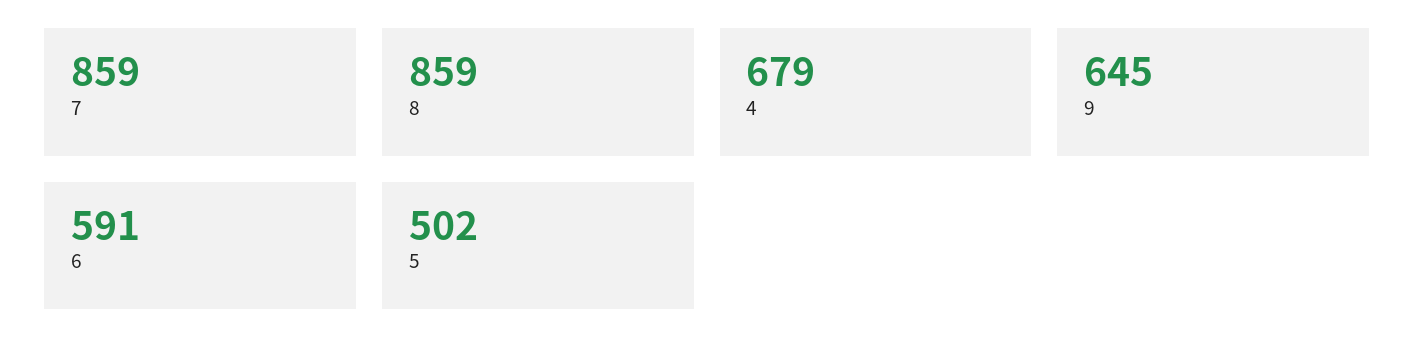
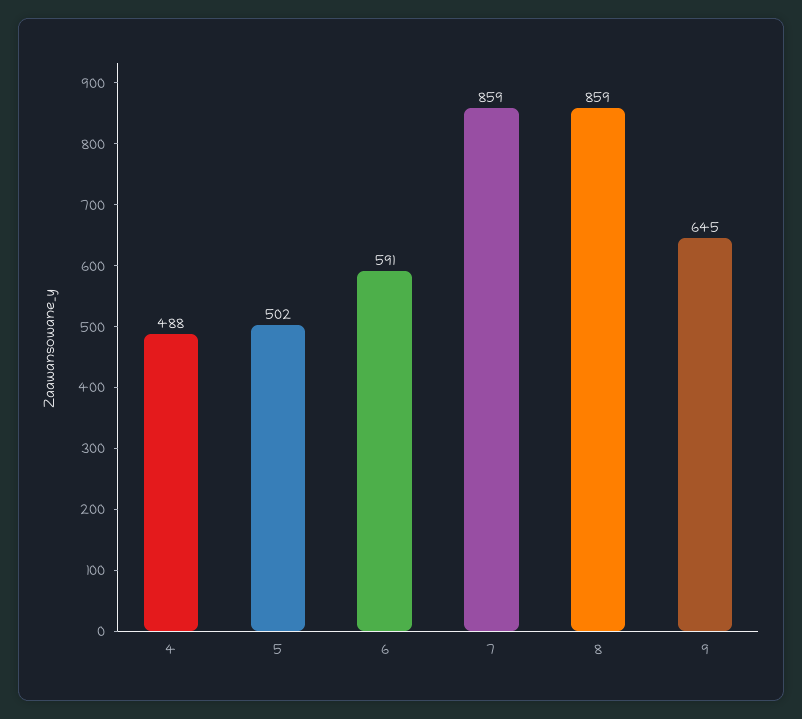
  {
    "7": 859,
    "8": 859,
-   "4": 679,
+   "4": 488,
    "9": 645,
    "6": 591,
    "5": 502
  }

